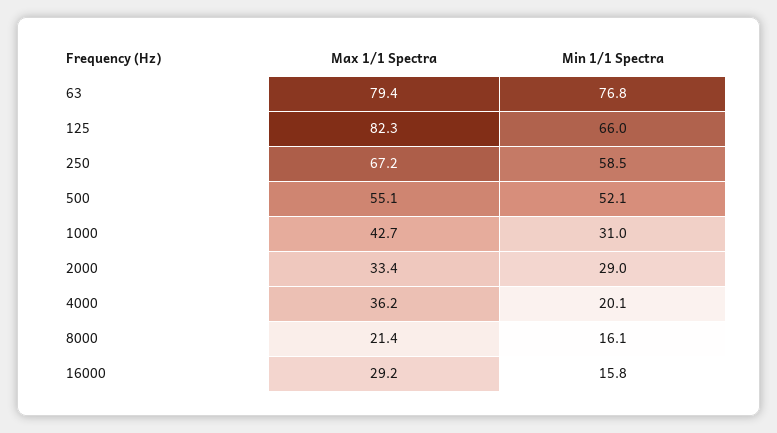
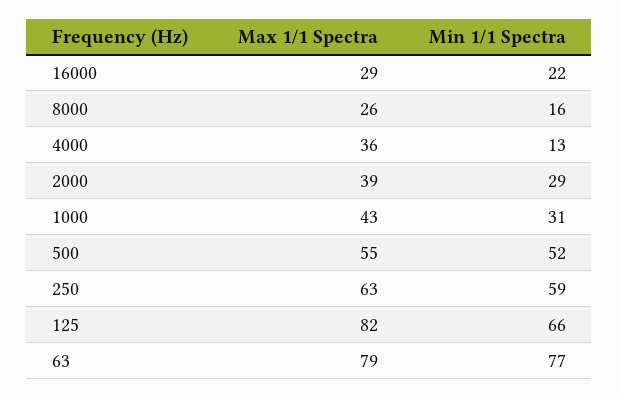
  {
    "Max 1/1 Spectra": {
      "63": 79.4,
      "125": 82.3,
-     "250": 67.2,
+     "250": 63,
      "500": 55.1,
      "1000": 42.7,
-     "2000": 33.4,
+     "2000": 39,
      "4000": 36.2,
-     "8000": 21.4,
+     "8000": 26,
      "16000": 29.2
    },
    "Min 1/1 Spectra": {
      "63": 76.8,
      "125": 66,
      "250": 58.5,
      "500": 52.1,
      "1000": 31,
      "2000": 29,
-     "4000": 20.1,
+     "4000": 13,
      "8000": 16.1,
-     "16000": 15.8
+     "16000": 22
    }
  }

